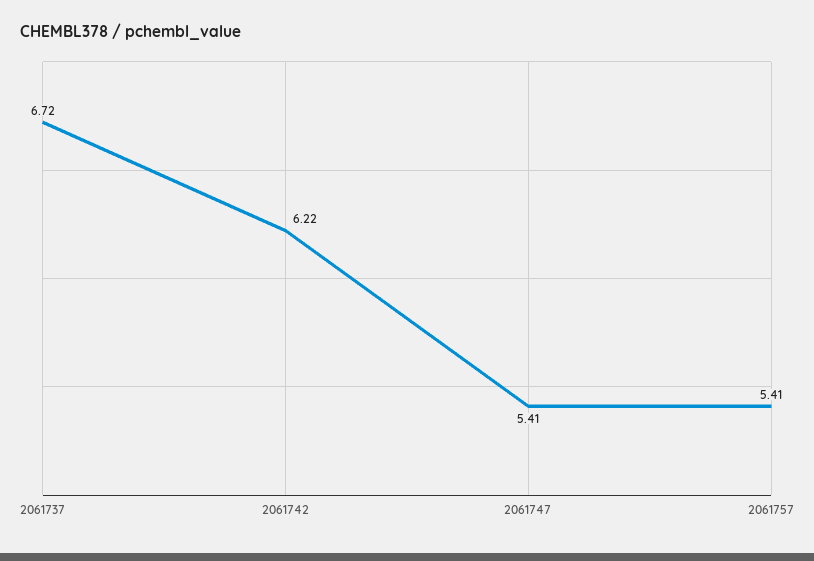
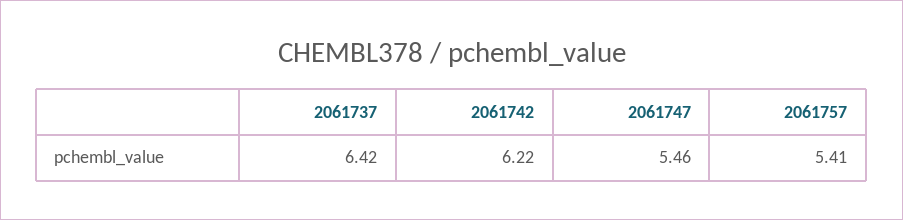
  {
-   "2061737": 6.72,
+   "2061737": 6.42,
    "2061742": 6.22,
-   "2061747": 5.41,
+   "2061747": 5.46,
    "2061757": 5.41
  }

